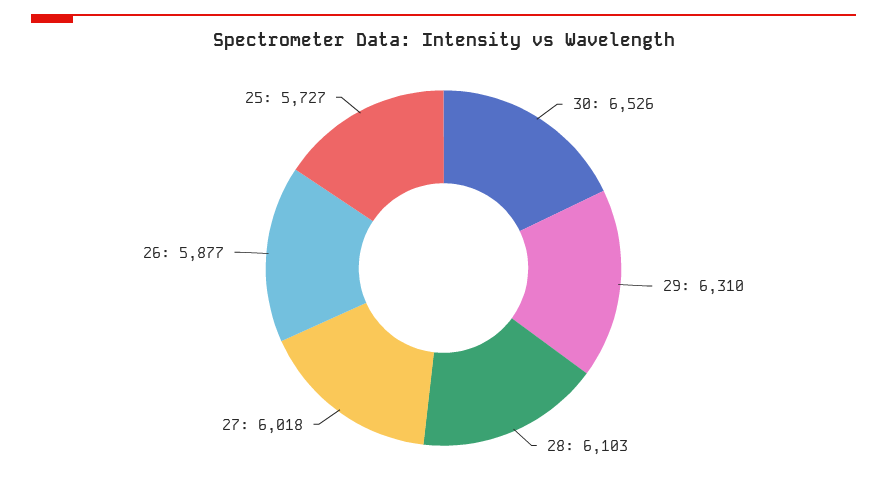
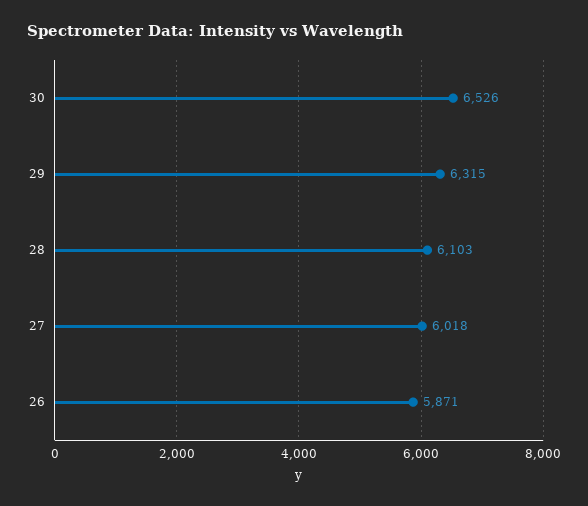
  {
    "30": 6526,
-   "29": 6310,
+   "29": 6315,
    "28": 6103,
    "27": 6018,
-   "26": 5877,
+   "26": 5871
-   "25": 5727
  }

